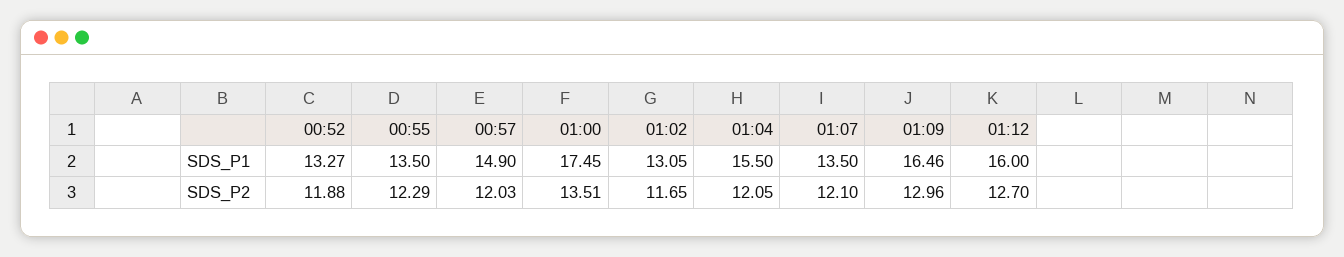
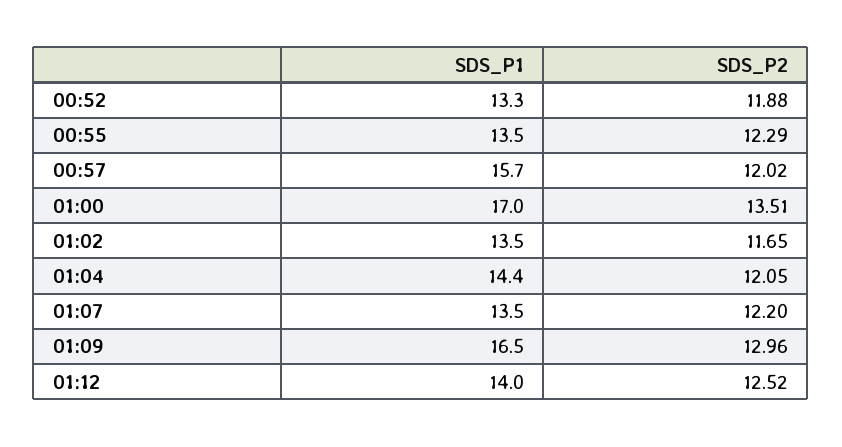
  {
    "00:52": {
      "SDS_P1": 13.27,
      "SDS_P2": 11.88
    },
    "00:55": {
      "SDS_P1": 13.5,
      "SDS_P2": 12.29
    },
    "00:57": {
-     "SDS_P1": 14.9,
+     "SDS_P1": 15.7,
-     "SDS_P2": 12.03
+     "SDS_P2": 12.02
    },
    "01:00": {
-     "SDS_P1": 17.45,
+     "SDS_P1": 17,
      "SDS_P2": 13.51
    },
    "01:02": {
-     "SDS_P1": 13.05,
+     "SDS_P1": 13.5,
      "SDS_P2": 11.65
    },
    "01:04": {
-     "SDS_P1": 15.5,
+     "SDS_P1": 14.4,
      "SDS_P2": 12.05
    },
    "01:07": {
      "SDS_P1": 13.5,
-     "SDS_P2": 12.1
+     "SDS_P2": 12.2
    },
    "01:09": {
      "SDS_P1": 16.46,
      "SDS_P2": 12.96
    },
    "01:12": {
-     "SDS_P1": 16,
+     "SDS_P1": 14,
-     "SDS_P2": 12.7
+     "SDS_P2": 12.52
    }
  }

